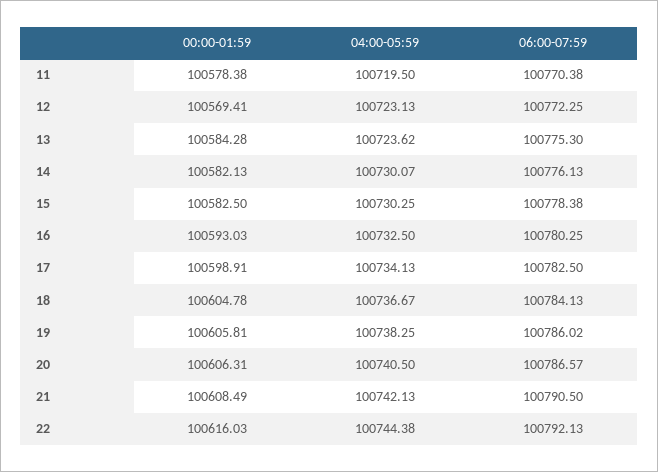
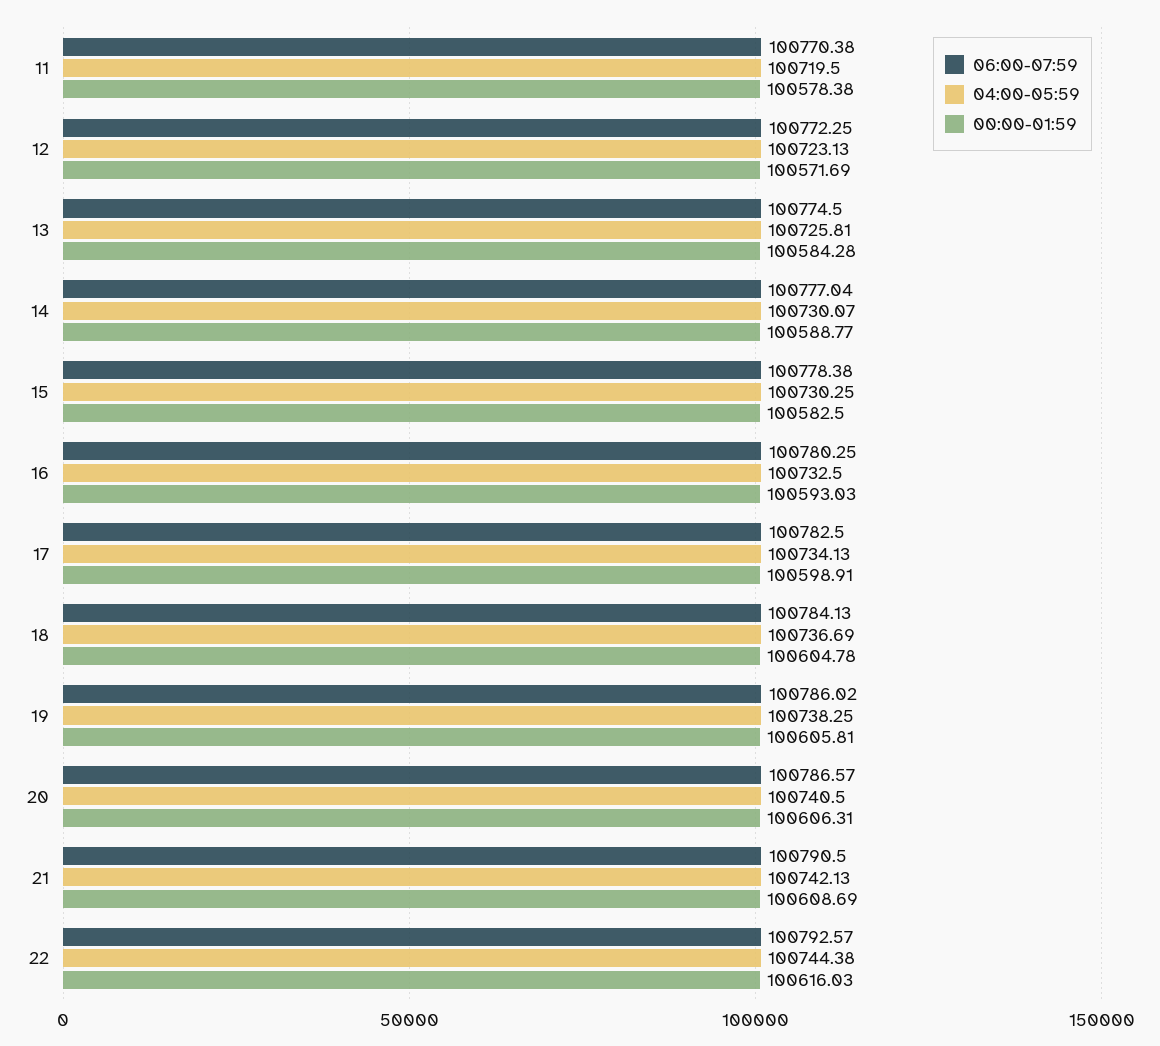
  {
    "00:00-01:59": {
      "11": 100578.38,
-     "12": 100569.41,
+     "12": 100571.69,
      "13": 100584.28,
-     "14": 100582.13,
+     "14": 100588.77,
      "15": 100582.5,
      "16": 100593.03,
      "17": 100598.91,
      "18": 100604.78,
      "19": 100605.81,
      "20": 100606.31,
-     "21": 100608.49,
+     "21": 100608.69,
      "22": 100616.03
    },
    "04:00-05:59": {
      "11": 100719.5,
      "12": 100723.13,
-     "13": 100723.62,
+     "13": 100725.81,
      "14": 100730.07,
      "15": 100730.25,
      "16": 100732.5,
      "17": 100734.13,
-     "18": 100736.67,
+     "18": 100736.69,
      "19": 100738.25,
      "20": 100740.5,
      "21": 100742.13,
      "22": 100744.38
    },
    "06:00-07:59": {
      "11": 100770.38,
      "12": 100772.25,
-     "13": 100775.3,
+     "13": 100774.5,
-     "14": 100776.13,
+     "14": 100777.04,
      "15": 100778.38,
      "16": 100780.25,
      "17": 100782.5,
      "18": 100784.13,
      "19": 100786.02,
      "20": 100786.57,
      "21": 100790.5,
-     "22": 100792.13
+     "22": 100792.57
    }
  }

